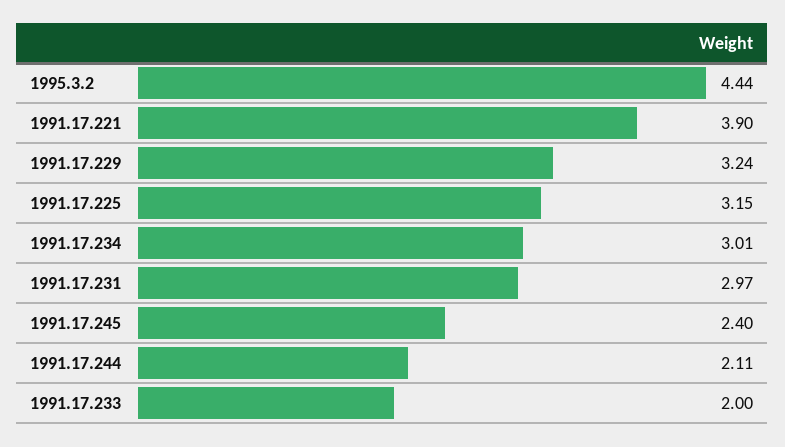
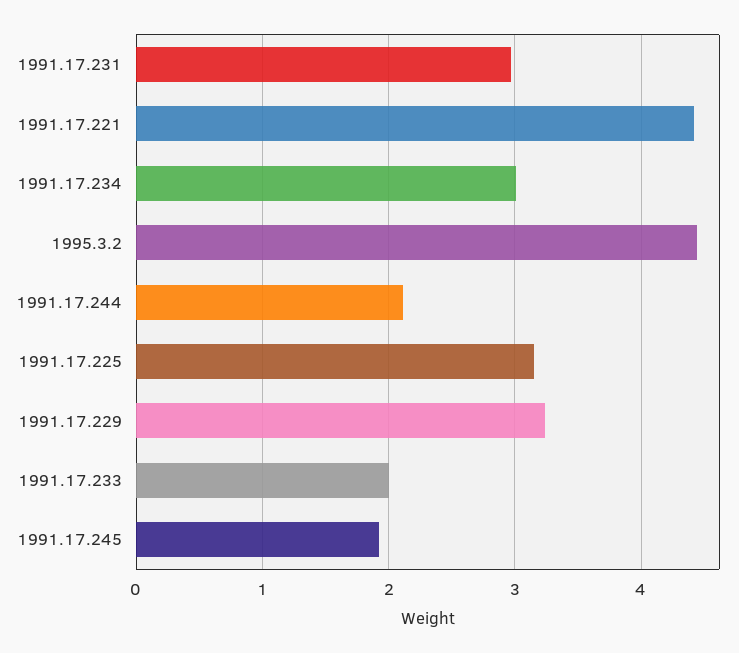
  {
    "1995.3.2": 4.44,
-   "1991.17.221": 3.9,
+   "1991.17.221": 4.4,
    "1991.17.229": 3.24,
    "1991.17.225": 3.15,
    "1991.17.234": 3.01,
    "1991.17.231": 2.97,
-   "1991.17.245": 2.4,
+   "1991.17.245": 1.9,
    "1991.17.244": 2.11,
    "1991.17.233": 2
  }

